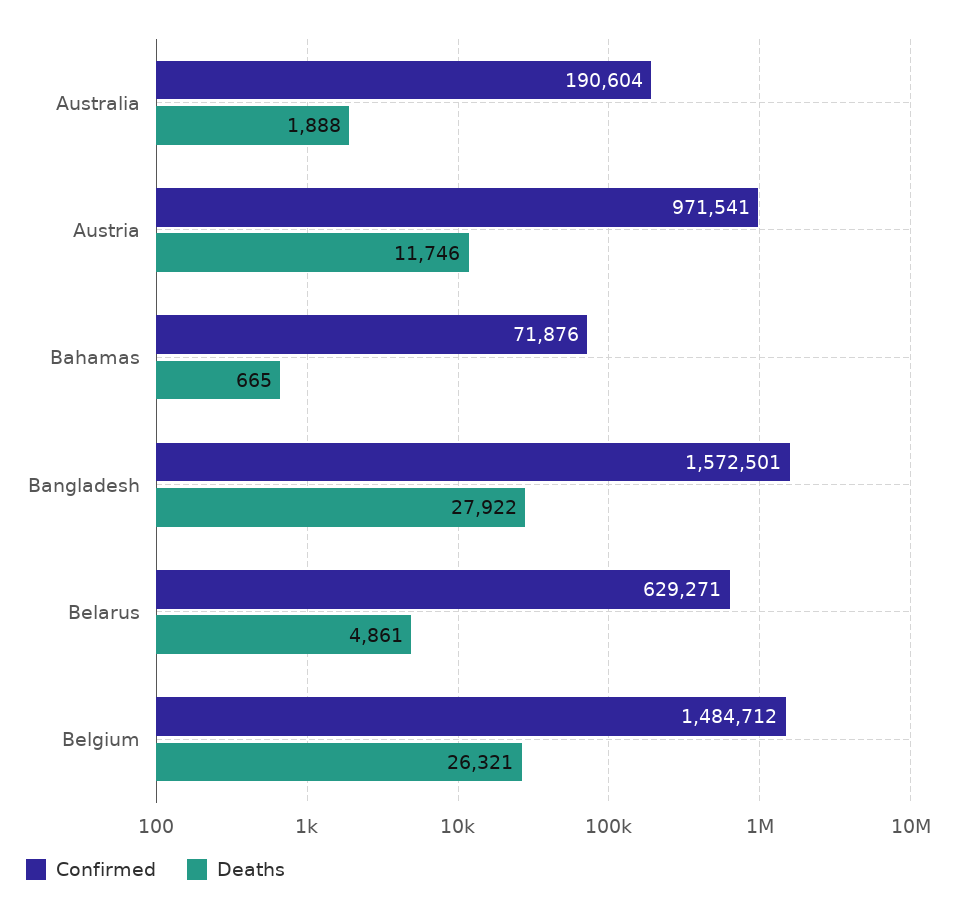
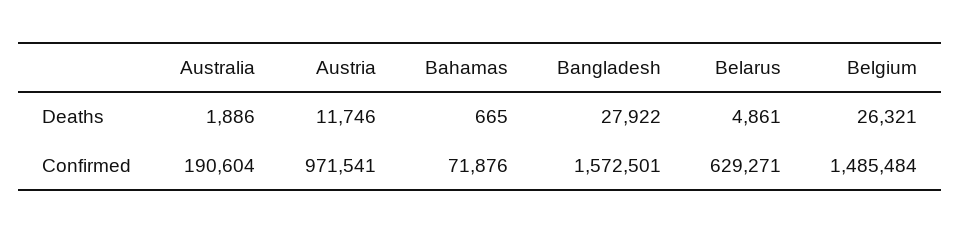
  {
    "Confirmed": {
      "Australia": 190604,
      "Austria": 971541,
      "Bahamas": 71876,
      "Bangladesh": 1572501,
      "Belarus": 629271,
-     "Belgium": 1484712
+     "Belgium": 1485484
    },
    "Deaths": {
-     "Australia": 1888,
+     "Australia": 1886,
      "Austria": 11746,
      "Bahamas": 665,
      "Bangladesh": 27922,
      "Belarus": 4861,
      "Belgium": 26321
    }
  }

